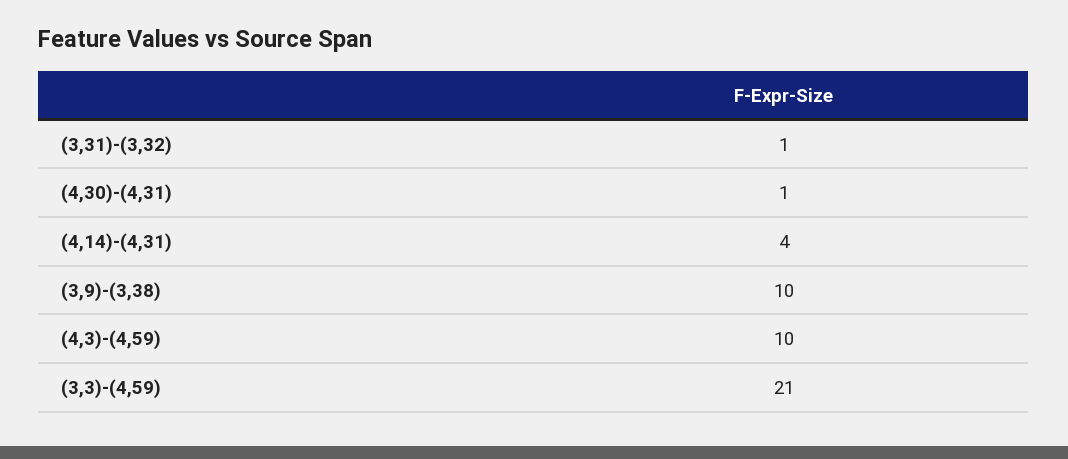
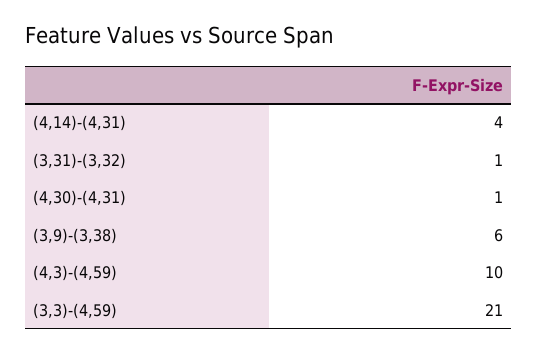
  {
    "(3,31)-(3,32)": 1,
    "(4,30)-(4,31)": 1,
    "(4,14)-(4,31)": 4,
-   "(3,9)-(3,38)": 10,
+   "(3,9)-(3,38)": 6,
    "(4,3)-(4,59)": 10,
    "(3,3)-(4,59)": 21
  }

